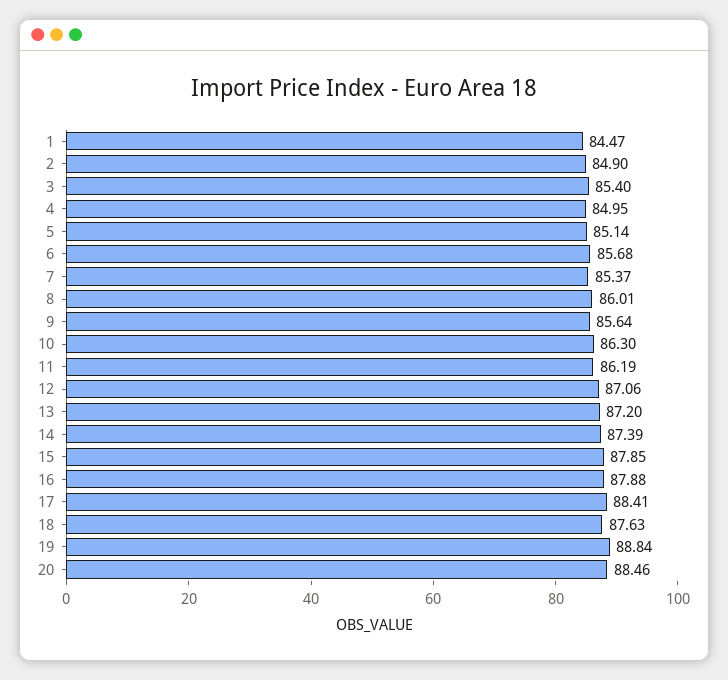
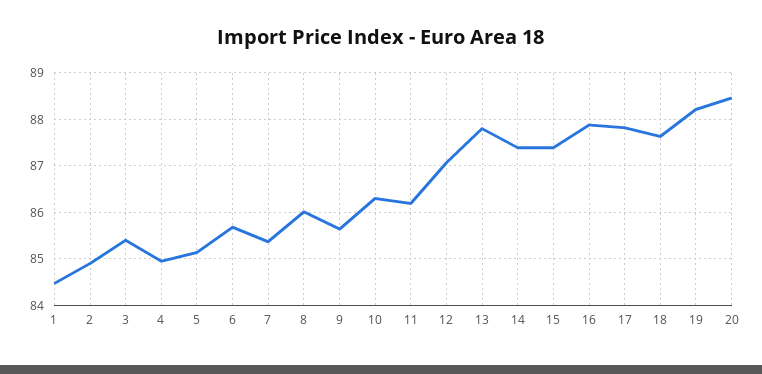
  {
    "1": 84.47,
    "2": 84.9,
    "3": 85.4,
    "4": 84.95,
    "5": 85.14,
    "6": 85.68,
    "7": 85.37,
    "8": 86.01,
    "9": 85.64,
    "10": 86.3,
    "11": 86.19,
    "12": 87.06,
-   "13": 87.2,
+   "13": 87.8,
    "14": 87.39,
-   "15": 87.85,
+   "15": 87.4,
    "16": 87.88,
-   "17": 88.41,
+   "17": 87.8,
    "18": 87.63,
-   "19": 88.84,
+   "19": 88.2,
    "20": 88.46
  }

